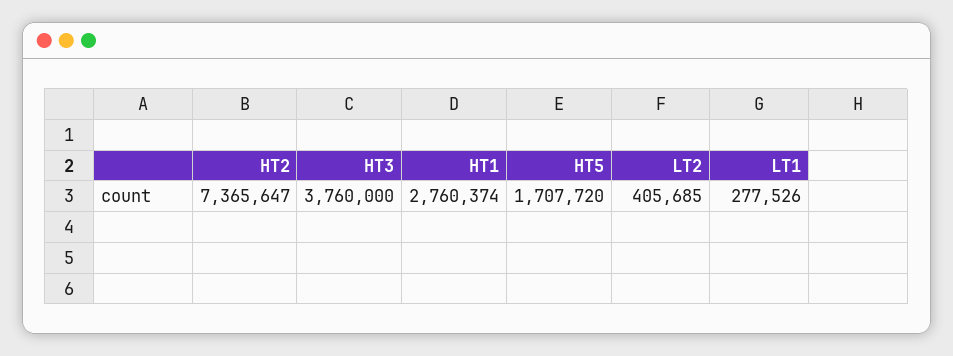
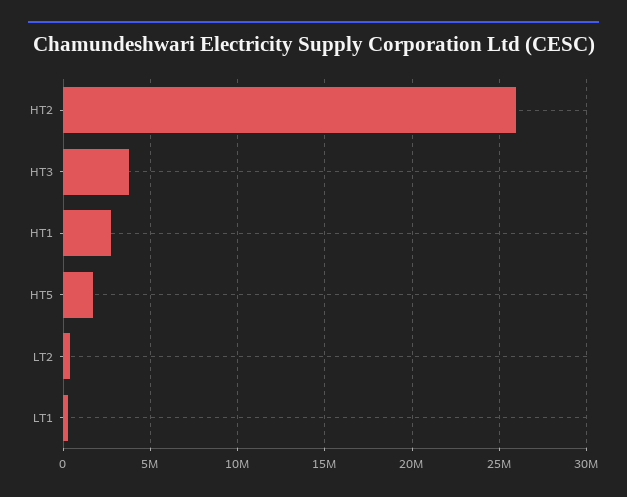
  {
-   "HT2": 7365647,
+   "HT2": 26000000,
    "HT3": 3760000,
    "HT1": 2760374,
    "HT5": 1707720,
    "LT2": 405685,
    "LT1": 277526
  }

